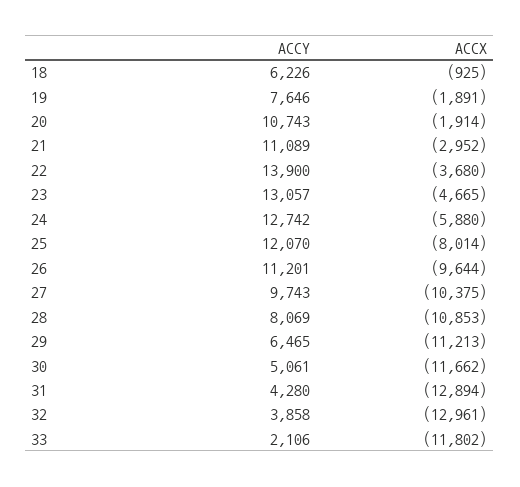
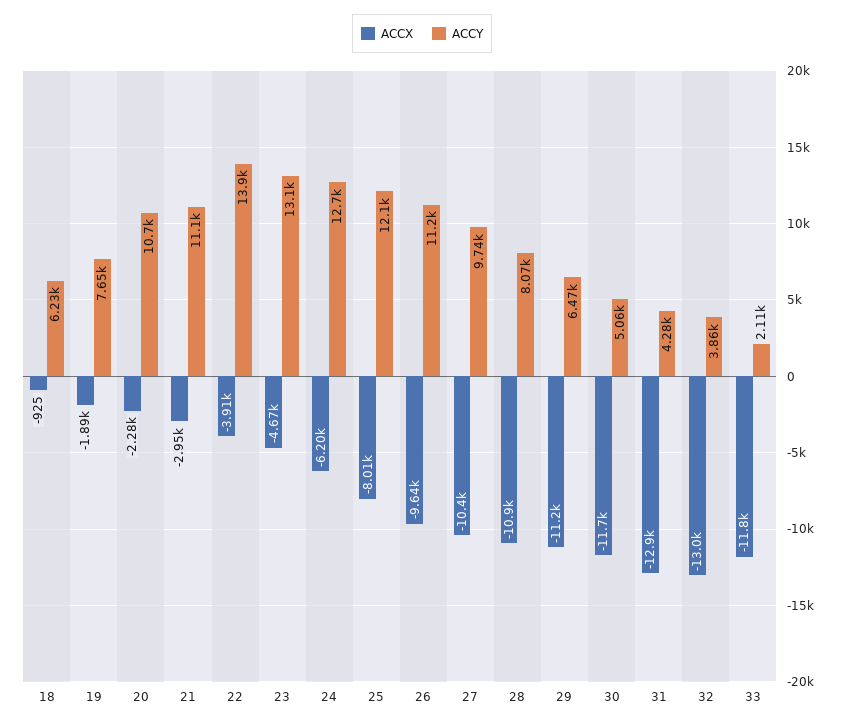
  {
    "ACCY": {
      "18": 6226,
      "19": 7646,
      "20": 10743,
      "21": 11089,
      "22": 13900,
      "23": 13057,
      "24": 12742,
      "25": 12070,
      "26": 11201,
      "27": 9743,
      "28": 8069,
      "29": 6465,
      "30": 5061,
      "31": 4280,
      "32": 3858,
      "33": 2106
    },
    "ACCX": {
      "18": -925,
      "19": -1891,
-     "20": -1914,
+     "20": -2280,
      "21": -2952,
-     "22": -3680,
+     "22": -3910,
      "23": -4665,
-     "24": -5880,
+     "24": -6200,
      "25": -8014,
      "26": -9644,
      "27": -10375,
      "28": -10853,
      "29": -11213,
      "30": -11662,
      "31": -12894,
      "32": -12961,
      "33": -11802
    }
  }

